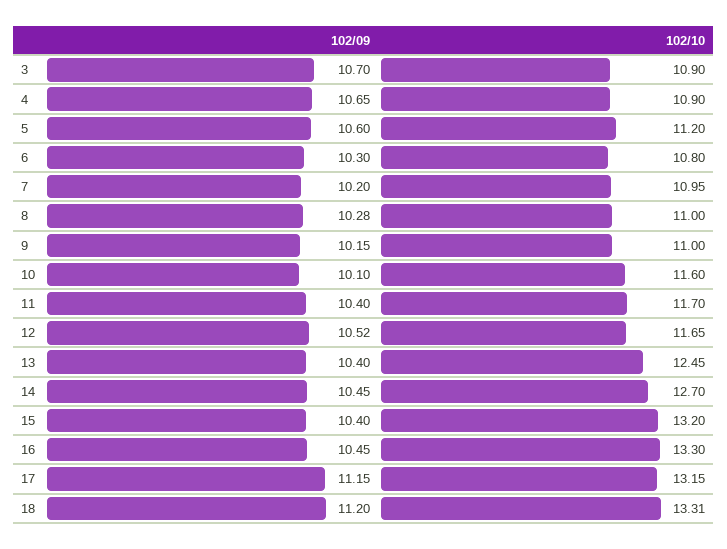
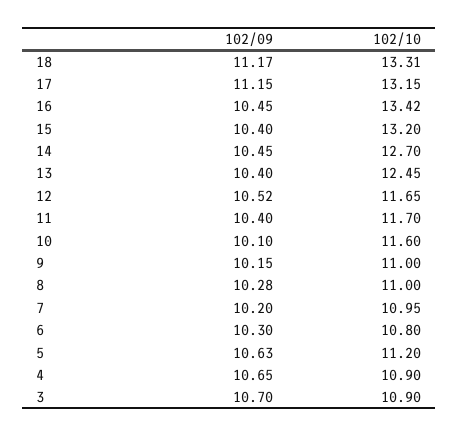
  {
    "102/09": {
      "3": 10.7,
      "4": 10.65,
-     "5": 10.6,
+     "5": 10.63,
      "6": 10.3,
      "7": 10.2,
      "8": 10.28,
      "9": 10.15,
      "10": 10.1,
      "11": 10.4,
      "12": 10.52,
      "13": 10.4,
      "14": 10.45,
      "15": 10.4,
      "16": 10.45,
      "17": 11.15,
-     "18": 11.2
+     "18": 11.17
    },
    "102/10": {
      "3": 10.9,
      "4": 10.9,
      "5": 11.2,
      "6": 10.8,
      "7": 10.95,
      "8": 11,
      "9": 11,
      "10": 11.6,
      "11": 11.7,
      "12": 11.65,
      "13": 12.45,
      "14": 12.7,
      "15": 13.2,
-     "16": 13.3,
+     "16": 13.42,
      "17": 13.15,
      "18": 13.31
    }
  }

